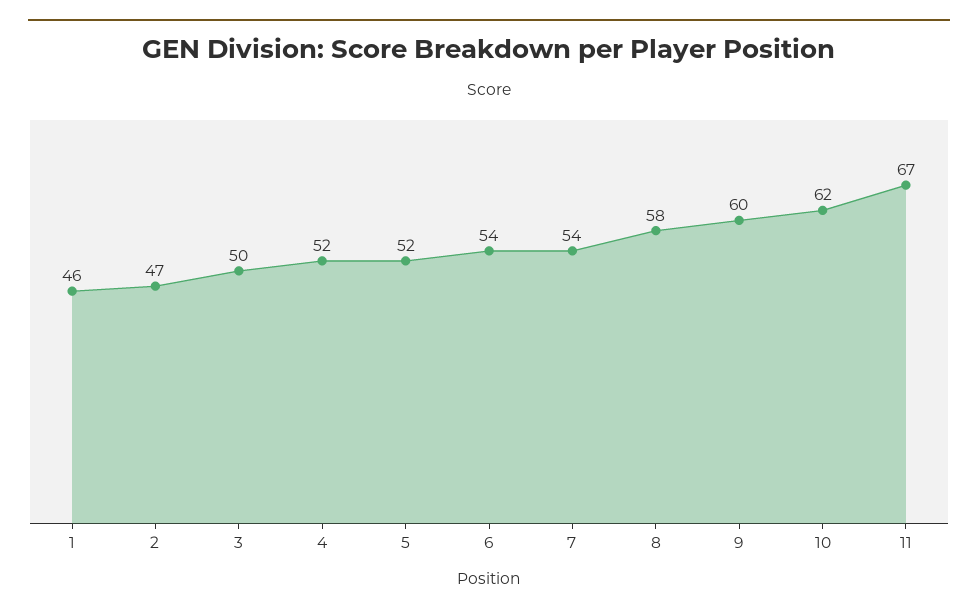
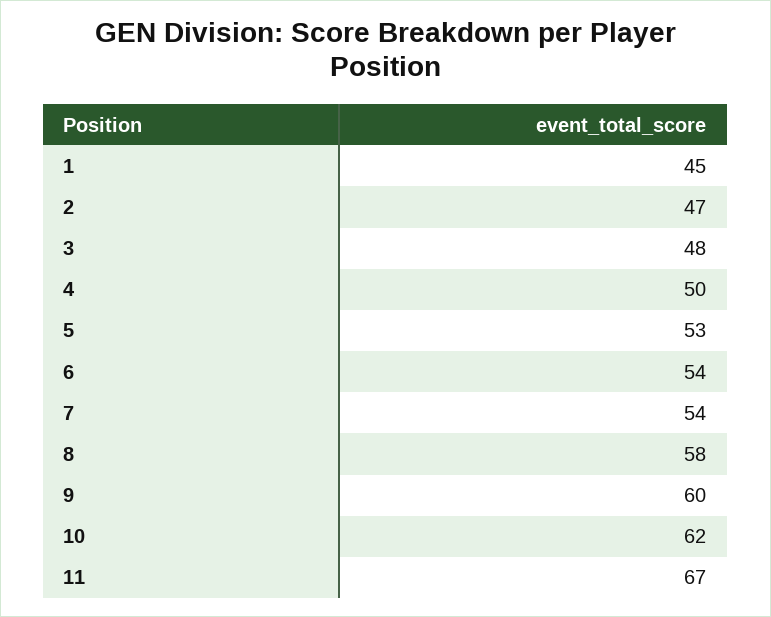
  {
-   "1": 46,
+   "1": 45,
    "2": 47,
-   "3": 50,
+   "3": 48,
-   "4": 52,
+   "4": 50,
-   "5": 52,
+   "5": 53,
    "6": 54,
    "7": 54,
    "8": 58,
    "9": 60,
    "10": 62,
    "11": 67
  }

